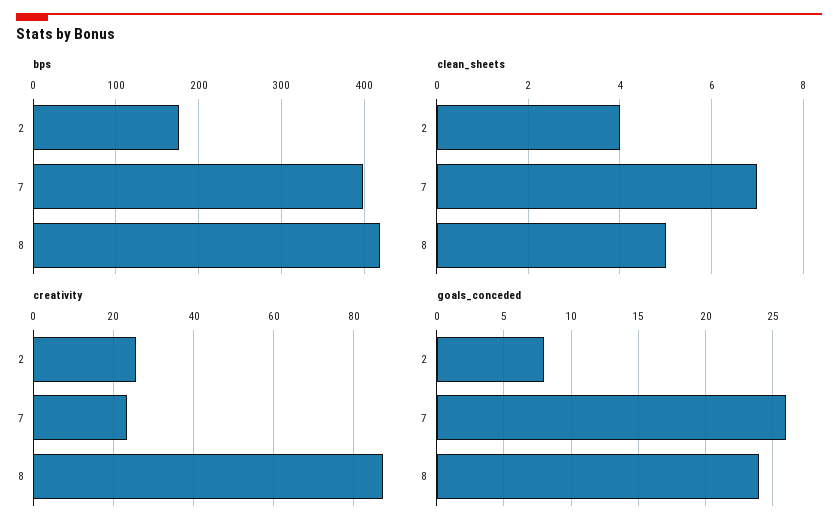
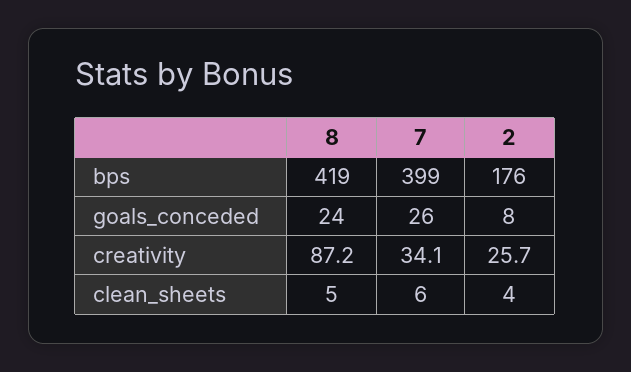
  {
    "bps": {
      "2": 176,
      "7": 399,
      "8": 419
    },
    "clean_sheets": {
      "2": 4,
-     "7": 7,
+     "7": 6,
      "8": 5
    },
    "creativity": {
      "2": 25.7,
-     "7": 24,
+     "7": 34.1,
      "8": 87.2
    },
    "goals_conceded": {
      "2": 8,
      "7": 26,
      "8": 24
    }
  }

